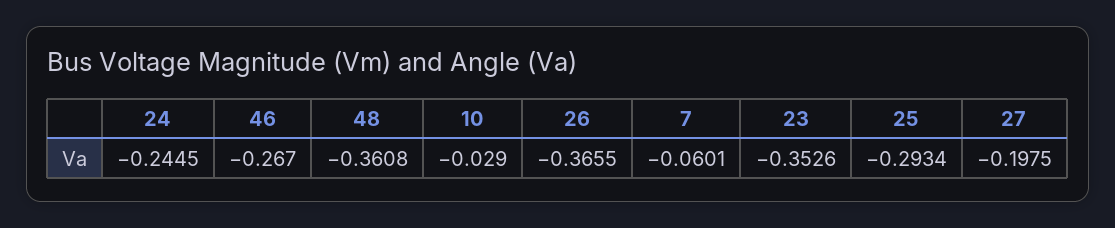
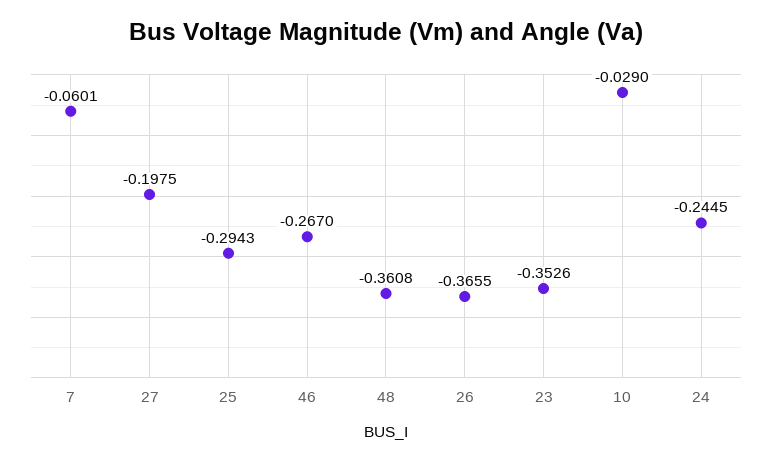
  {
    "24": -0.2445,
    "46": -0.267,
    "48": -0.3608,
    "10": -0.029,
    "26": -0.3655,
    "7": -0.0601,
    "23": -0.3526,
-   "25": -0.2934,
+   "25": -0.2943,
    "27": -0.1975
  }

